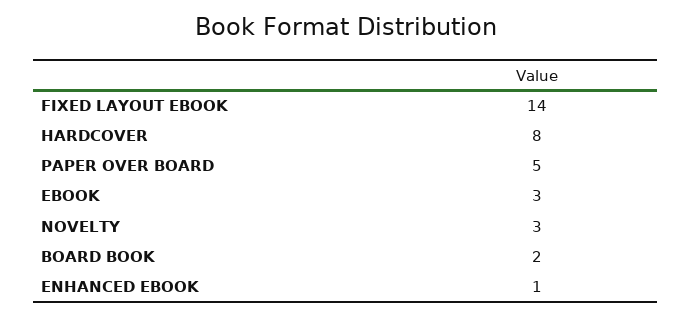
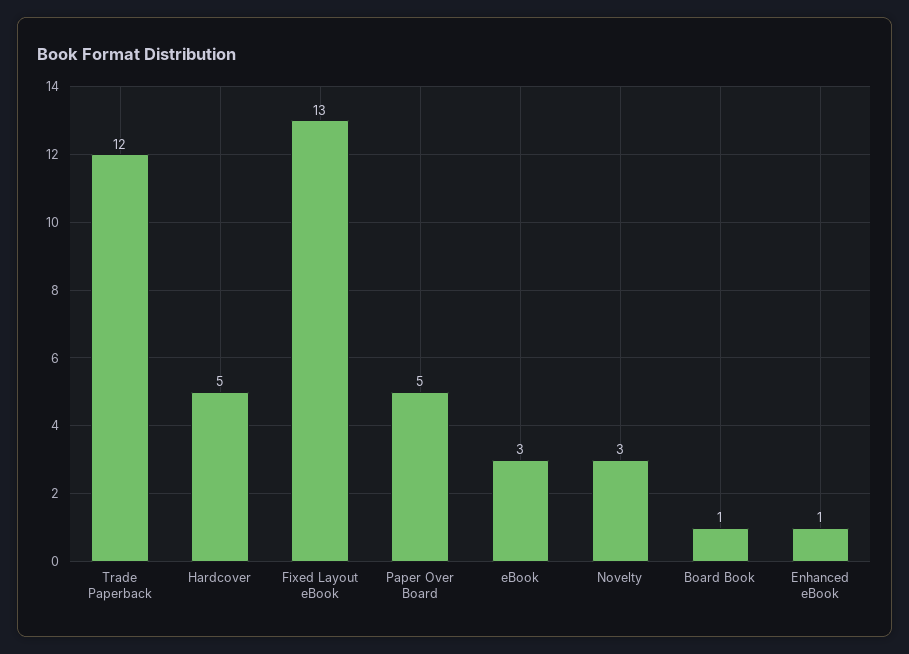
  {
-   "FIXED LAYOUT EBOOK": 14,
+   "FIXED LAYOUT EBOOK": 13,
-   "HARDCOVER": 8,
+   "HARDCOVER": 5,
    "PAPER OVER BOARD": 5,
    "EBOOK": 3,
    "NOVELTY": 3,
-   "BOARD BOOK": 2,
+   "BOARD BOOK": 1,
-   "ENHANCED EBOOK": 1
+   "ENHANCED EBOOK": 1,
+   "Trade Paperback": 12
  }

